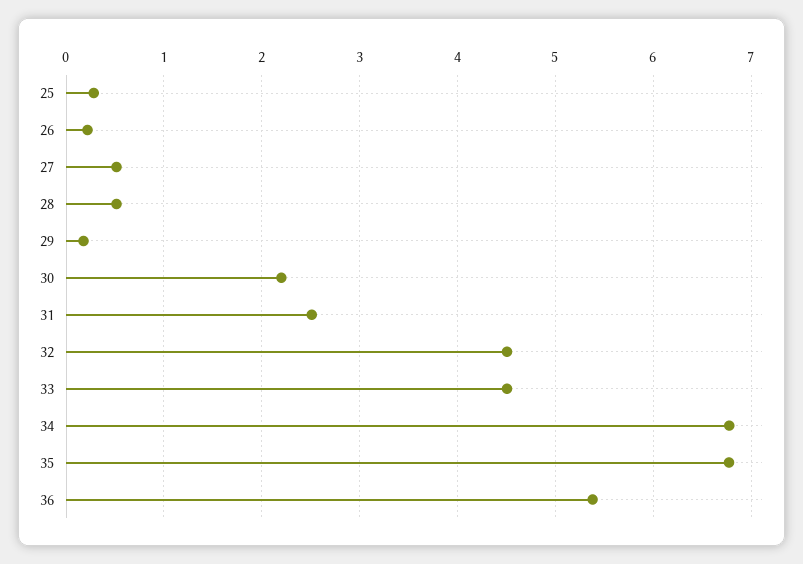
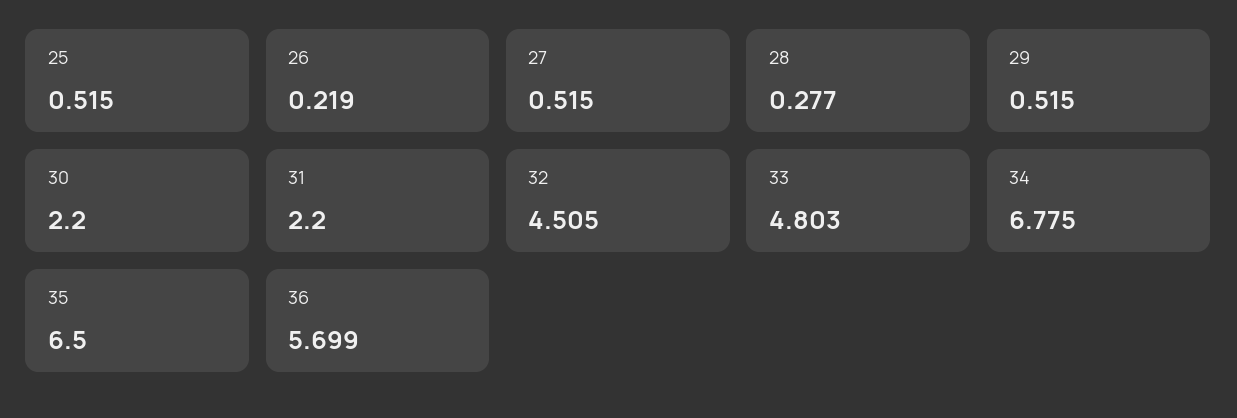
  {
-   "25": 0.3,
+   "25": 0.515,
    "26": 0.219,
    "27": 0.515,
-   "28": 0.5,
+   "28": 0.277,
-   "29": 0.2,
+   "29": 0.515,
    "30": 2.2,
-   "31": 2.5,
+   "31": 2.2,
    "32": 4.505,
-   "33": 4.5,
+   "33": 4.803,
    "34": 6.775,
-   "35": 6.8,
+   "35": 6.5,
-   "36": 5.4
+   "36": 5.699
  }

